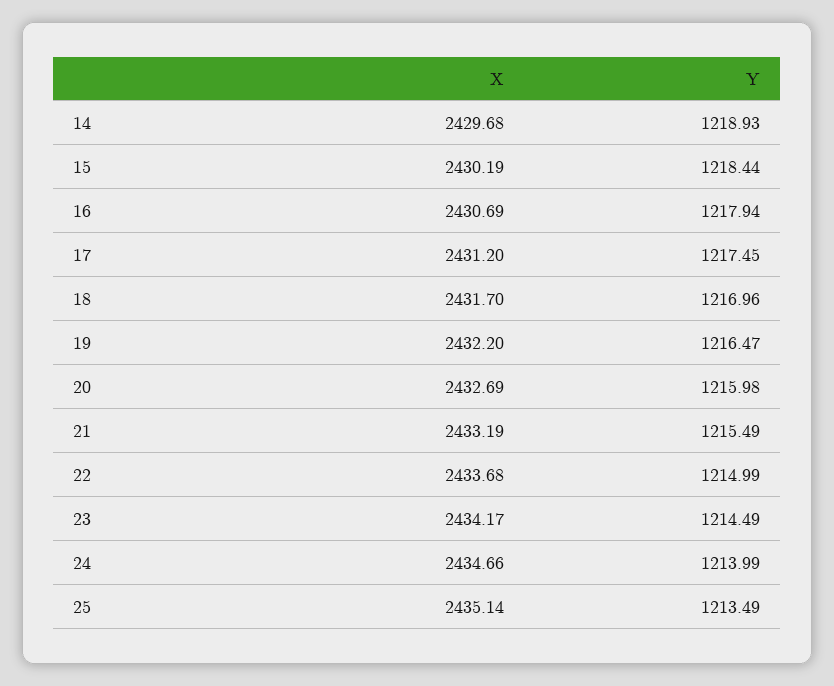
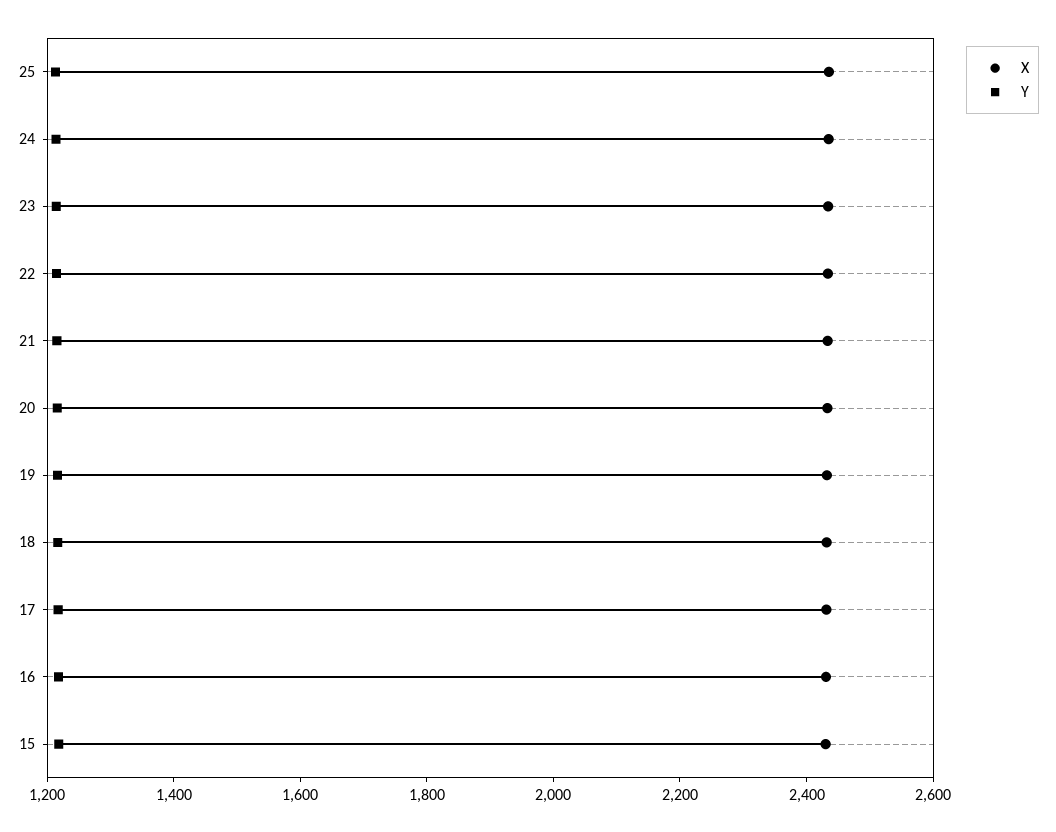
  {
    "X": {
-     "14": 2429.68,
      "15": 2430.19,
      "16": 2430.69,
      "17": 2431.2,
      "18": 2431.7,
      "19": 2432.2,
      "20": 2432.69,
      "21": 2433.19,
      "22": 2433.68,
      "23": 2434.17,
      "24": 2434.66,
      "25": 2435.14
    },
    "Y": {
-     "14": 1218.93,
      "15": 1218.44,
      "16": 1217.94,
      "17": 1217.45,
      "18": 1216.96,
      "19": 1216.47,
      "20": 1215.98,
      "21": 1215.49,
      "22": 1214.99,
      "23": 1214.49,
      "24": 1213.99,
      "25": 1213.49
    }
  }

